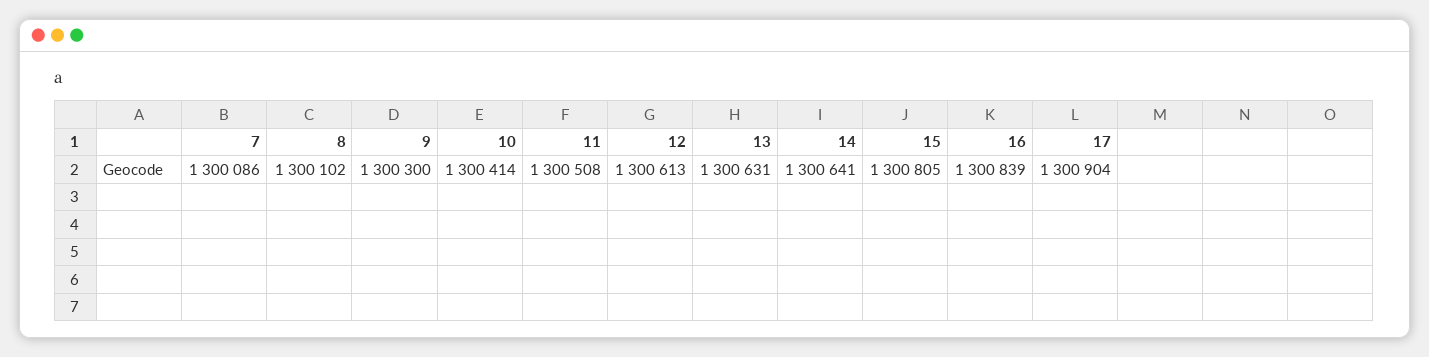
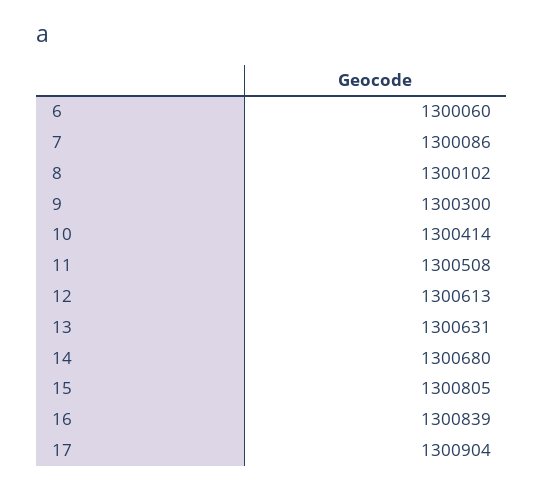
  {
    "7": 1300086,
    "8": 1300102,
    "9": 1300300,
    "10": 1300414,
    "11": 1300508,
    "12": 1300613,
    "13": 1300631,
-   "14": 1300641,
+   "14": 1300680,
    "15": 1300805,
    "16": 1300839,
-   "17": 1300904
+   "17": 1300904,
+   "6": 1300060
  }

